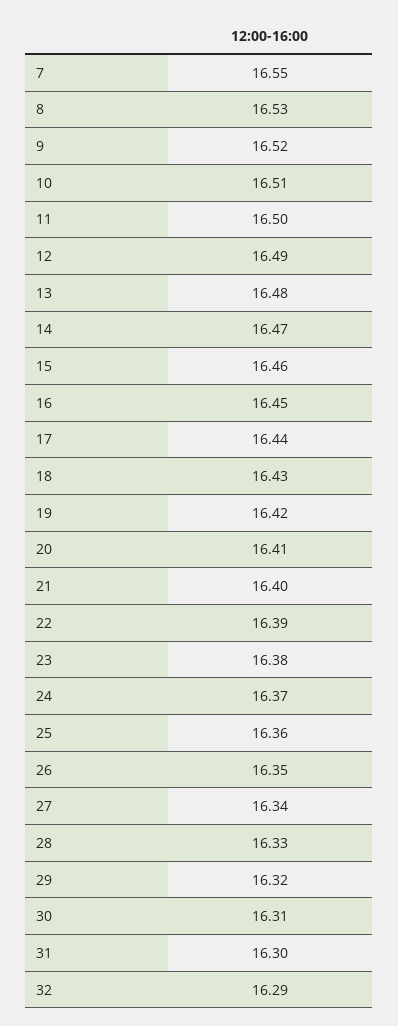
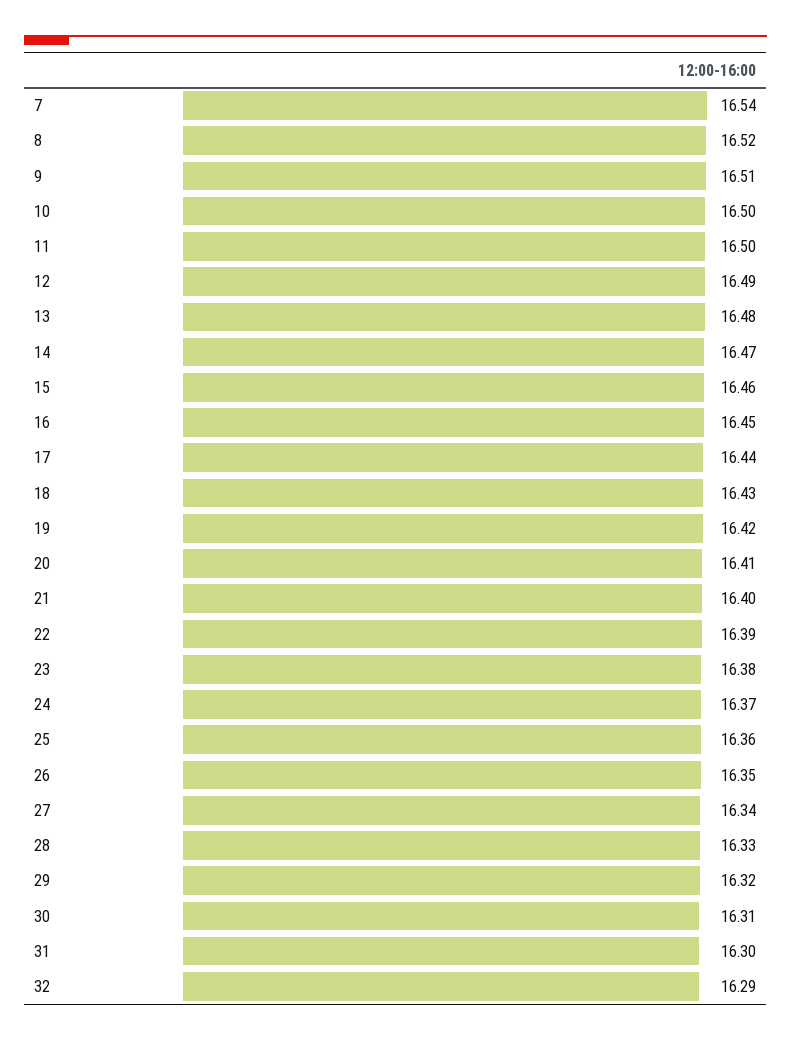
  {
-   "7": 16.55,
+   "7": 16.54,
-   "8": 16.53,
+   "8": 16.52,
-   "9": 16.52,
+   "9": 16.51,
-   "10": 16.51,
+   "10": 16.5,
    "11": 16.5,
    "12": 16.49,
    "13": 16.48,
    "14": 16.47,
    "15": 16.46,
    "16": 16.45,
    "17": 16.44,
    "18": 16.43,
    "19": 16.42,
    "20": 16.41,
    "21": 16.4,
    "22": 16.39,
    "23": 16.38,
    "24": 16.37,
    "25": 16.36,
    "26": 16.35,
    "27": 16.34,
    "28": 16.33,
    "29": 16.32,
    "30": 16.31,
    "31": 16.3,
    "32": 16.29
  }

